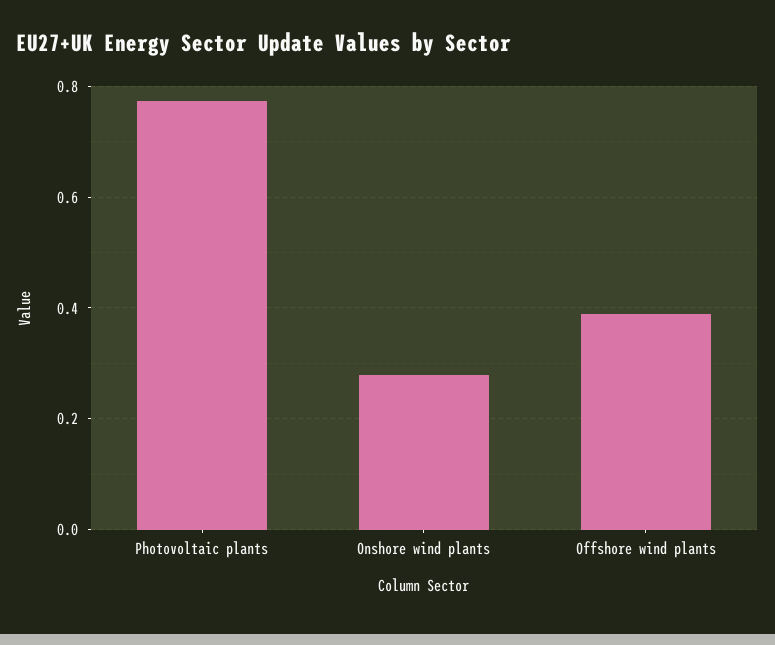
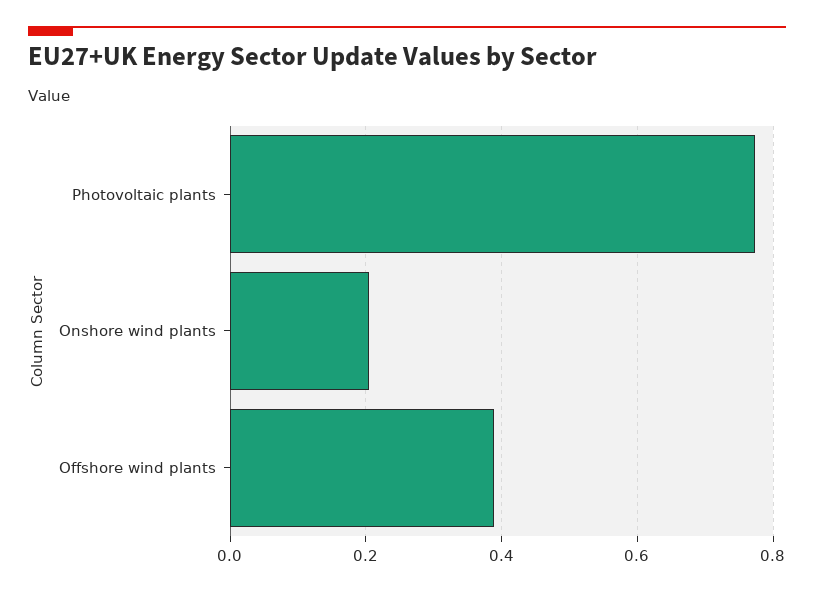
  {
    "Photovoltaic plants": 0.78,
-   "Onshore wind plants": 0.28,
+   "Onshore wind plants": 0.2,
    "Offshore wind plants": 0.38
  }

